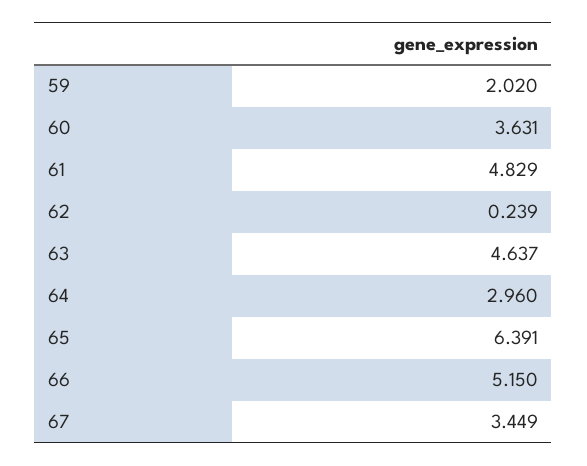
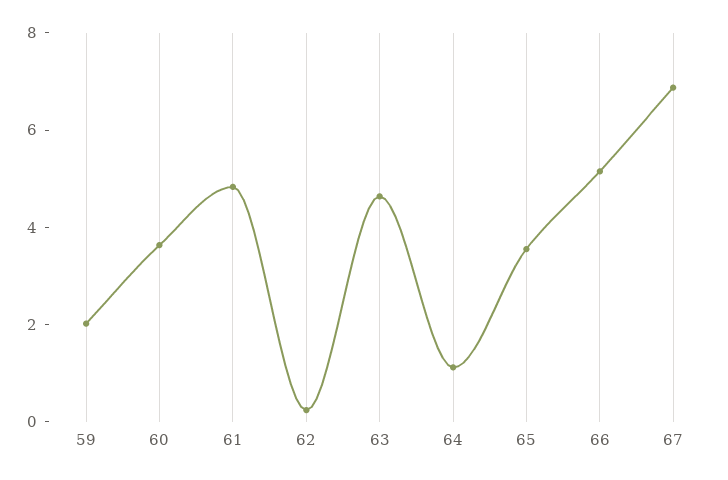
  {
    "59": 2.02,
    "60": 3.631,
    "61": 4.829,
    "62": 0.239,
    "63": 4.637,
-   "64": 2.96,
+   "64": 1,
-   "65": 6.391,
+   "65": 3.5,
    "66": 5.15,
-   "67": 3.449
+   "67": 7
  }

